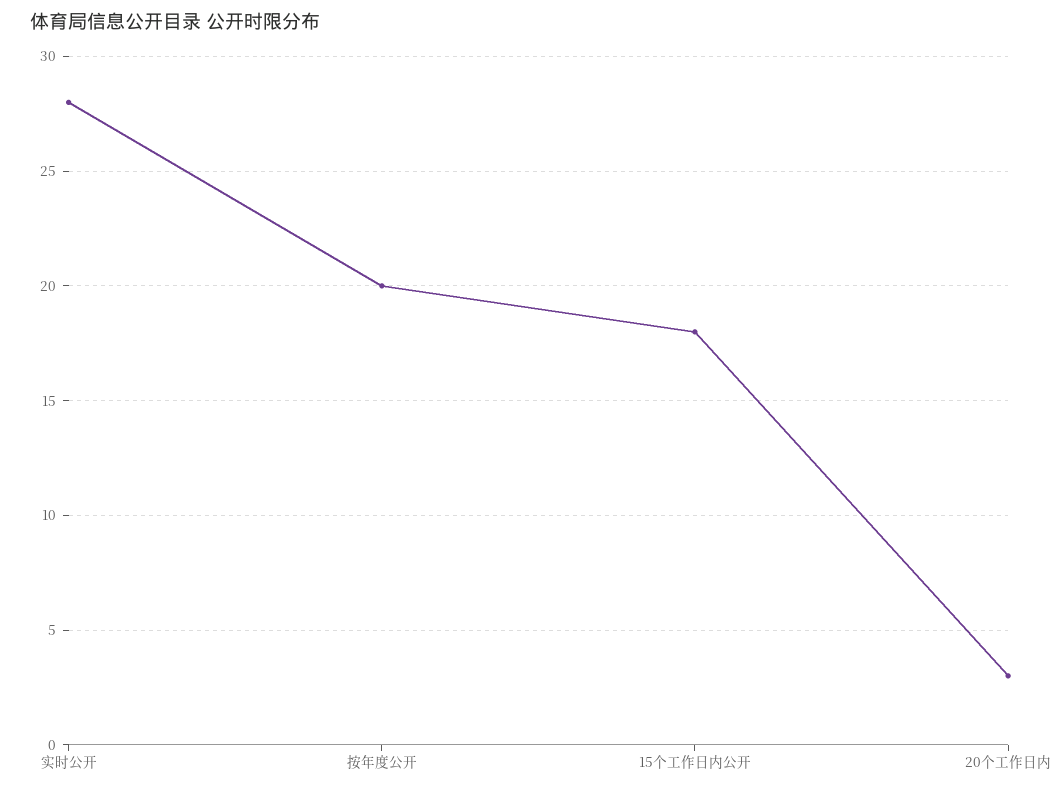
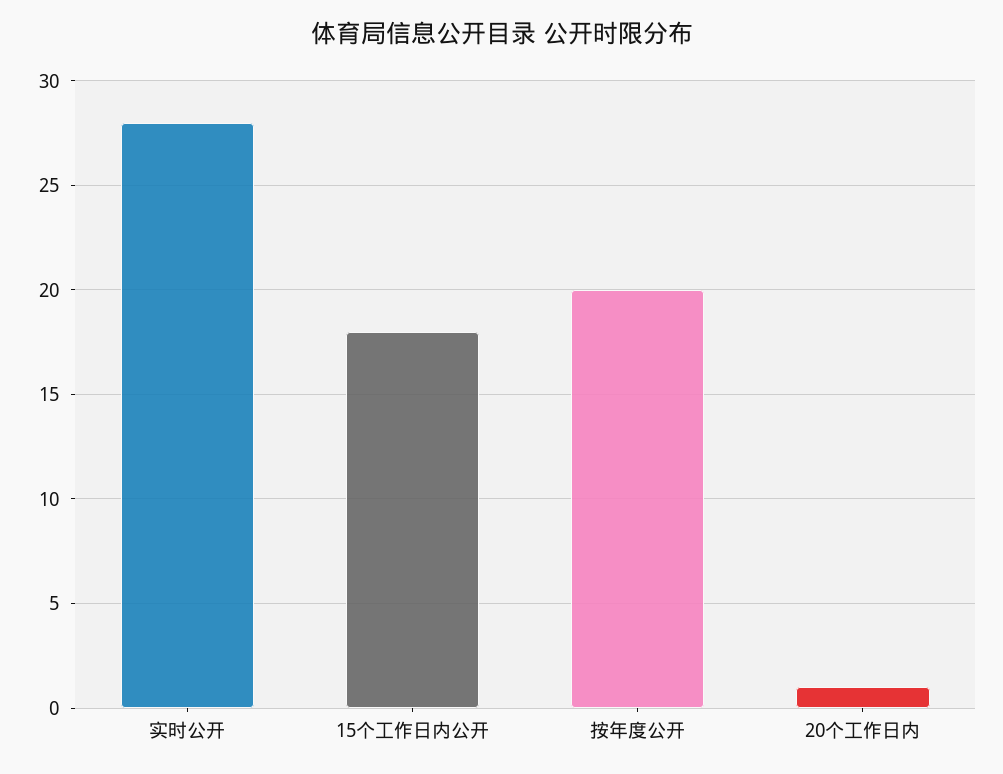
  {
    "实时公开": 28,
    "按年度公开": 20,
    "15个工作日内公开": 18,
-   "20个工作日内": 3
+   "20个工作日内": 1
  }

